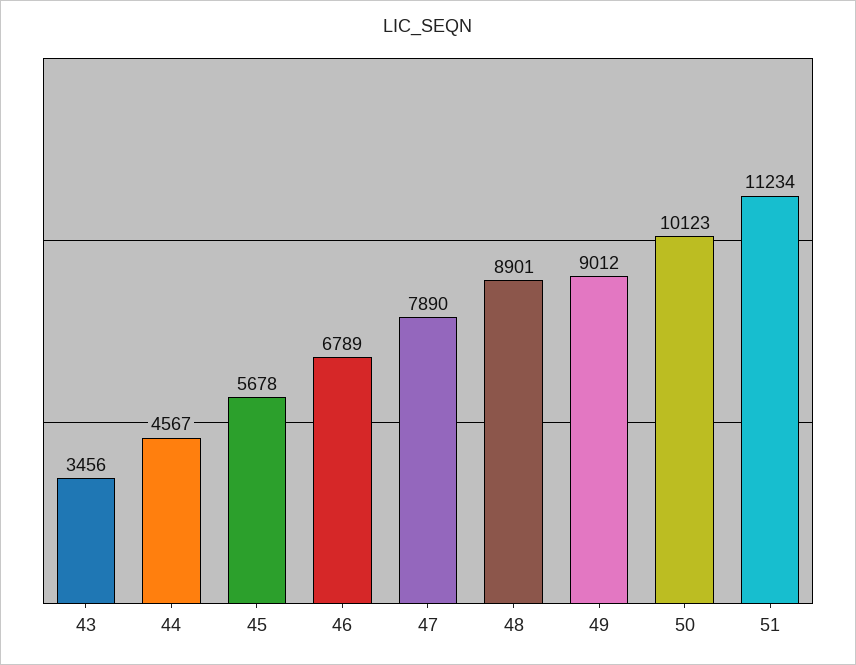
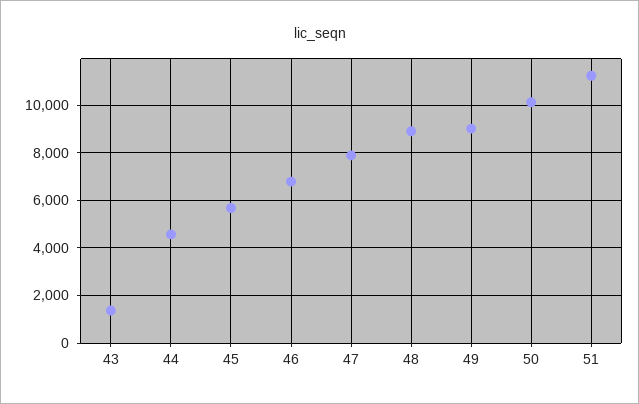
  {
-   "43": 3456,
+   "43": 1500,
    "44": 4567,
    "45": 5678,
    "46": 6789,
    "47": 7890,
    "48": 8901,
    "49": 9012,
    "50": 10123,
    "51": 11234
  }

